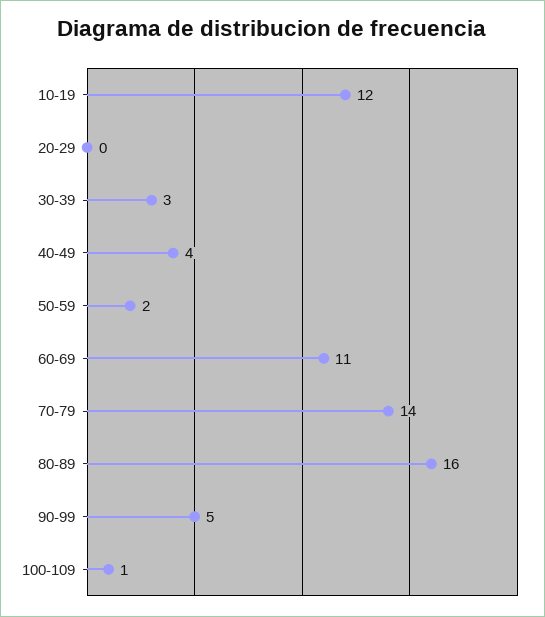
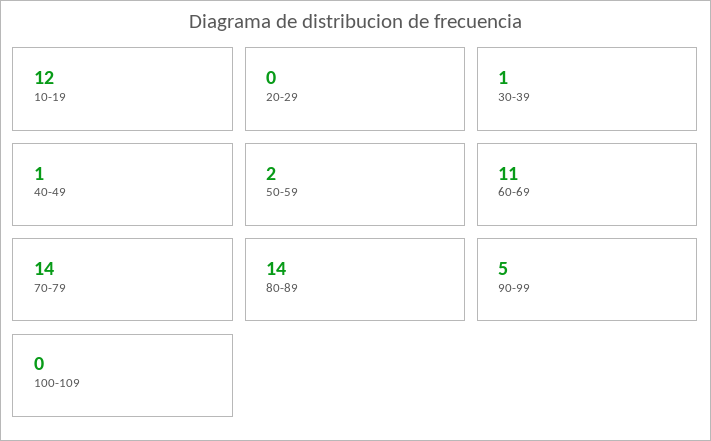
  {
    "10-19": 12,
    "20-29": 0,
-   "30-39": 3,
+   "30-39": 1,
-   "40-49": 4,
+   "40-49": 1,
    "50-59": 2,
    "60-69": 11,
    "70-79": 14,
-   "80-89": 16,
+   "80-89": 14,
    "90-99": 5,
-   "100-109": 1
+   "100-109": 0
  }

